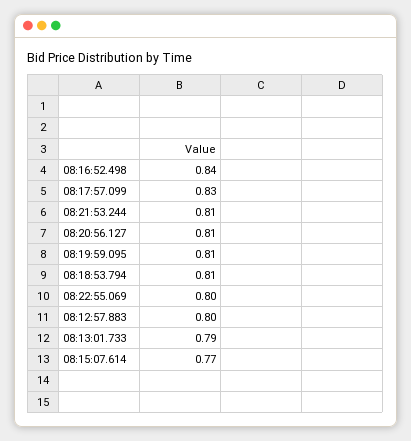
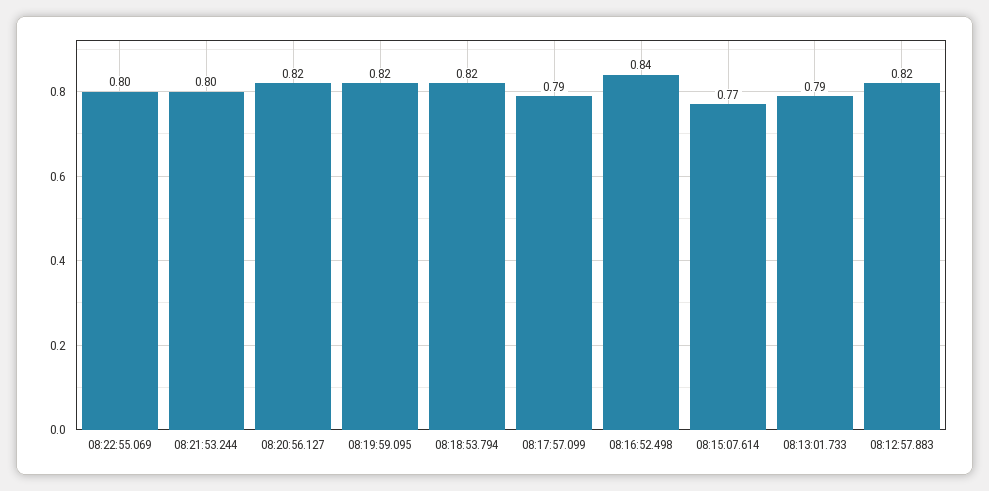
  {
    "08:16:52.498": 0.84,
-   "08:17:57.099": 0.83,
+   "08:17:57.099": 0.79,
-   "08:21:53.244": 0.81,
+   "08:21:53.244": 0.8,
-   "08:20:56.127": 0.81,
+   "08:20:56.127": 0.82,
-   "08:19:59.095": 0.81,
+   "08:19:59.095": 0.82,
-   "08:18:53.794": 0.81,
+   "08:18:53.794": 0.82,
    "08:22:55.069": 0.8,
-   "08:12:57.883": 0.8,
+   "08:12:57.883": 0.82,
    "08:13:01.733": 0.79,
    "08:15:07.614": 0.77
  }

